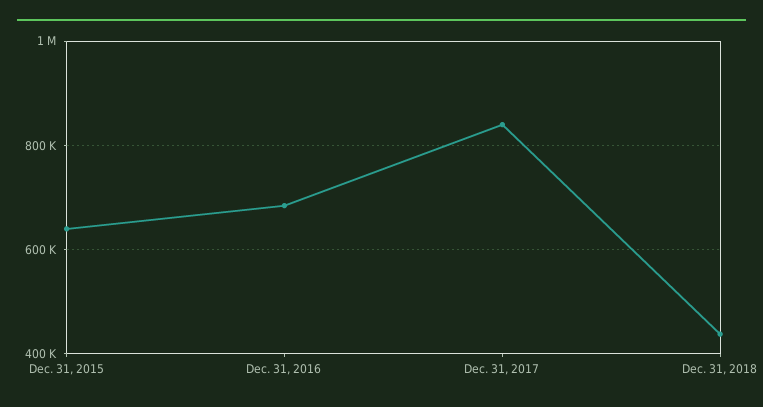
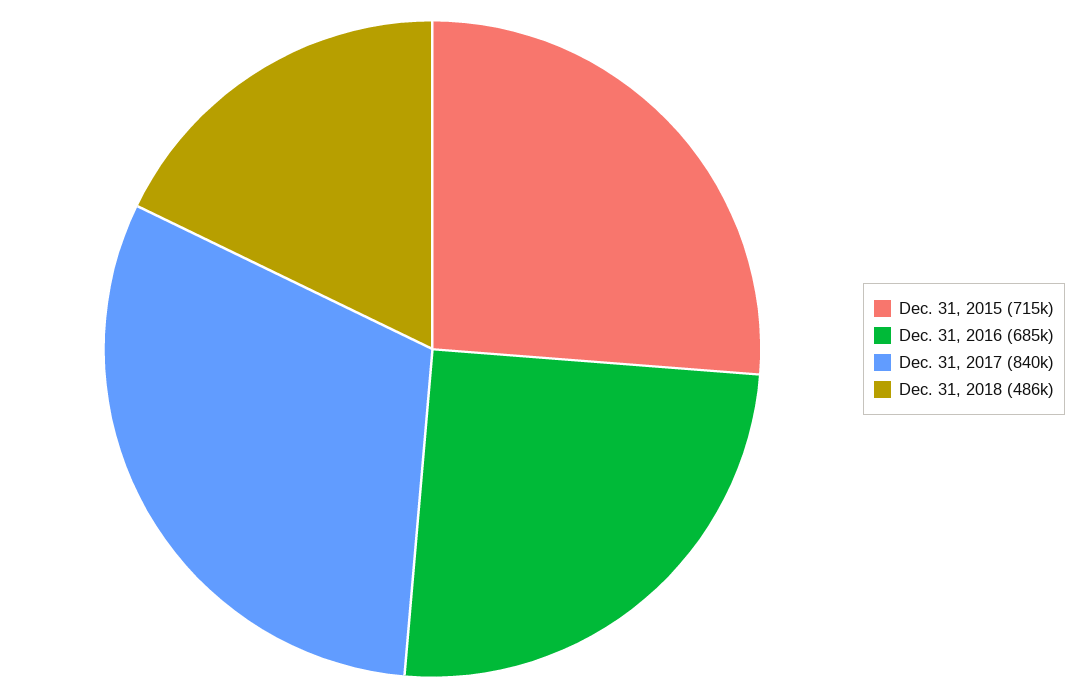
  {
-   "Dec. 31, 2015": 640000,
+   "Dec. 31, 2015": 715000,
    "Dec. 31, 2016": 685000,
    "Dec. 31, 2017": 840000,
-   "Dec. 31, 2018": 440000
+   "Dec. 31, 2018": 486000
  }

